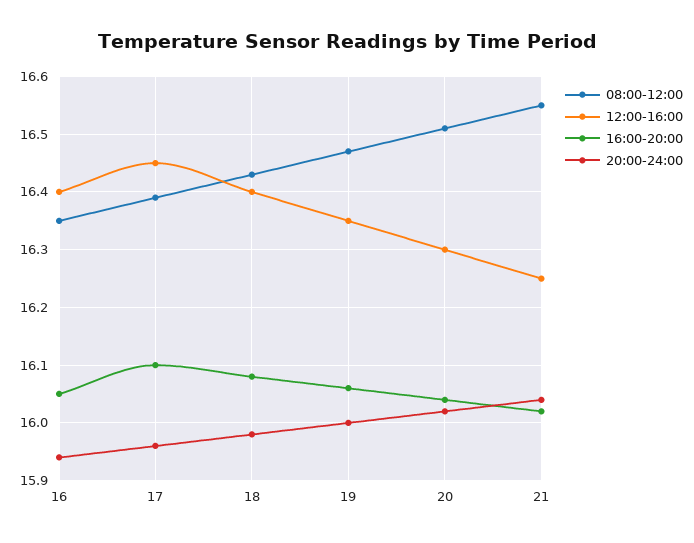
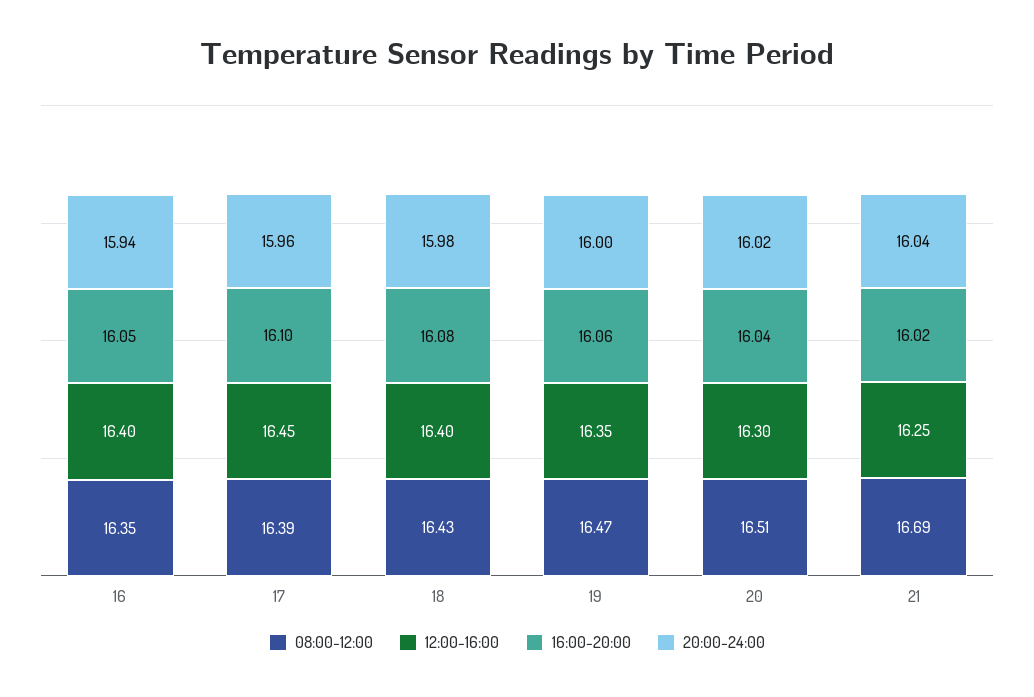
  {
    "08:00-12:00": {
      "16": 16.35,
      "17": 16.39,
      "18": 16.43,
      "19": 16.47,
      "20": 16.51,
-     "21": 16.55
+     "21": 16.69
    },
    "12:00-16:00": {
      "16": 16.4,
      "17": 16.45,
      "18": 16.4,
      "19": 16.35,
      "20": 16.3,
      "21": 16.25
    },
    "16:00-20:00": {
      "16": 16.05,
      "17": 16.1,
      "18": 16.08,
      "19": 16.06,
      "20": 16.04,
      "21": 16.02
    },
    "20:00-24:00": {
      "16": 15.94,
      "17": 15.96,
      "18": 15.98,
      "19": 16,
      "20": 16.02,
      "21": 16.04
    }
  }

